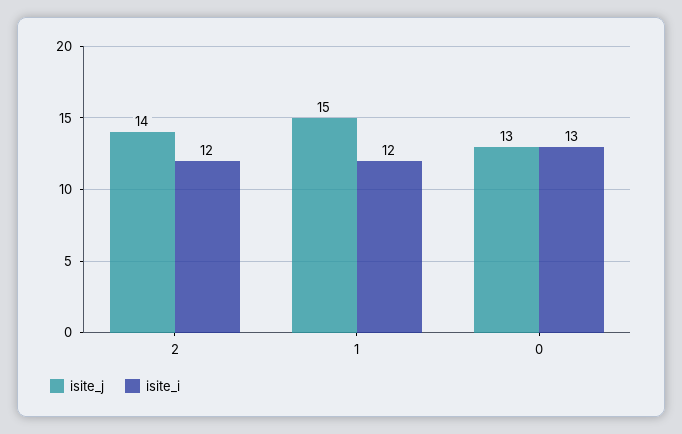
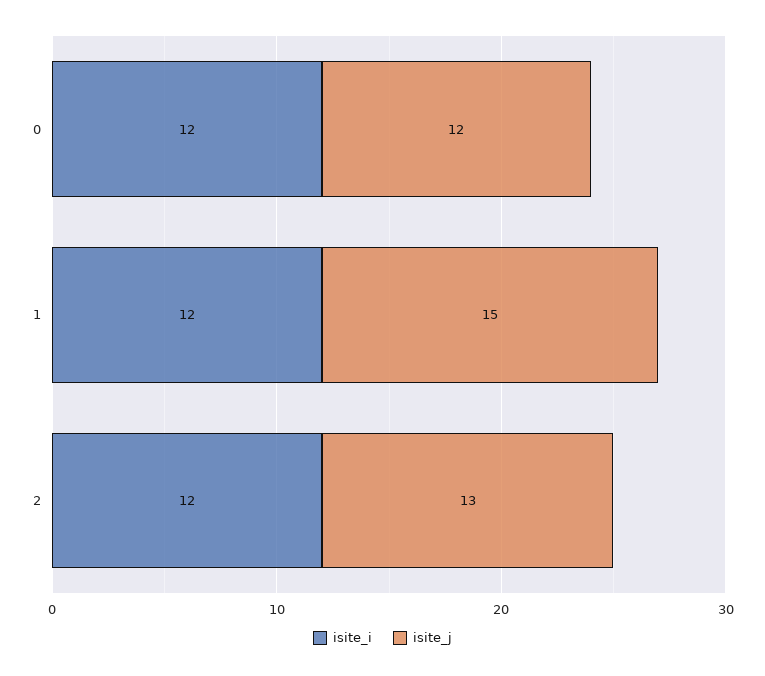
  {
    "isite_j": {
-     "2": 14,
+     "2": 13,
      "1": 15,
-     "0": 13
+     "0": 12
    },
    "isite_i": {
      "2": 12,
      "1": 12,
-     "0": 13
+     "0": 12
    }
  }

